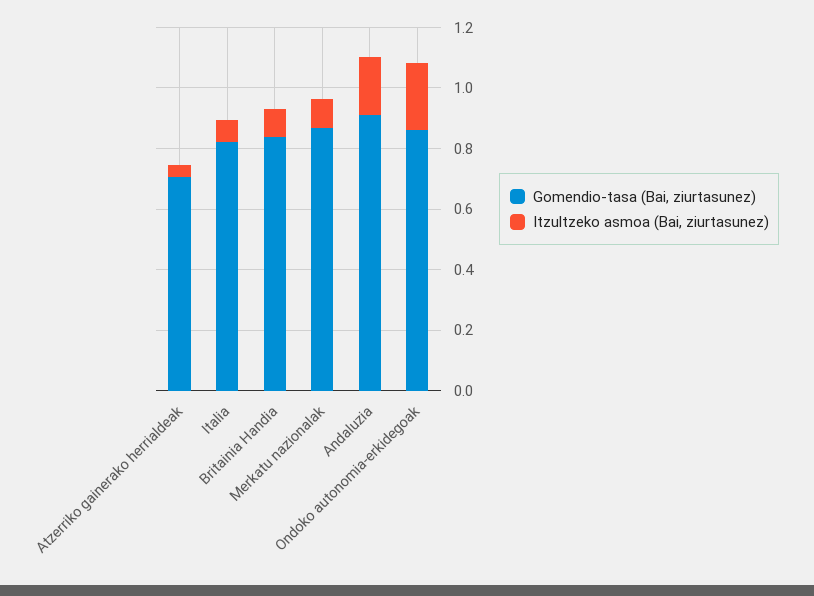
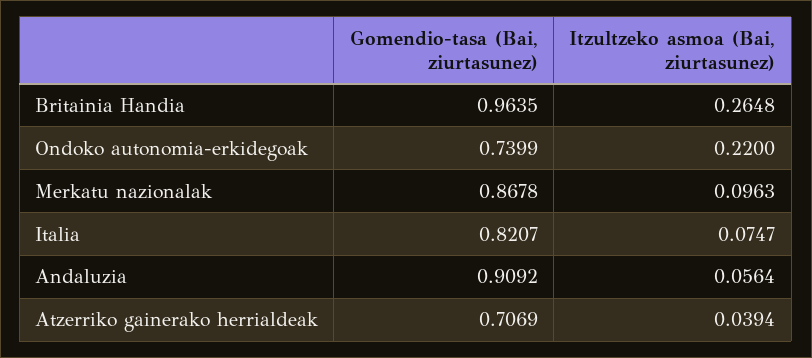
  {
    "Gomendio-tasa (Bai, ziurtasunez)": {
      "Atzerriko gainerako herrialdeak": 0.7069,
      "Italia": 0.8207,
-     "Britainia Handia": 0.85,
+     "Britainia Handia": 0.9635,
      "Merkatu nazionalak": 0.8678,
      "Andaluzia": 0.9092,
-     "Ondoko autonomia-erkidegoak": 0.85
+     "Ondoko autonomia-erkidegoak": 0.7399
    },
    "Itzultzeko asmoa (Bai, ziurtasunez)": {
      "Atzerriko gainerako herrialdeak": 0.0394,
      "Italia": 0.0747,
-     "Britainia Handia": 0.1,
+     "Britainia Handia": 0.2648,
      "Merkatu nazionalak": 0.0963,
-     "Andaluzia": 0.2,
+     "Andaluzia": 0.0564,
      "Ondoko autonomia-erkidegoak": 0.22
    }
  }

